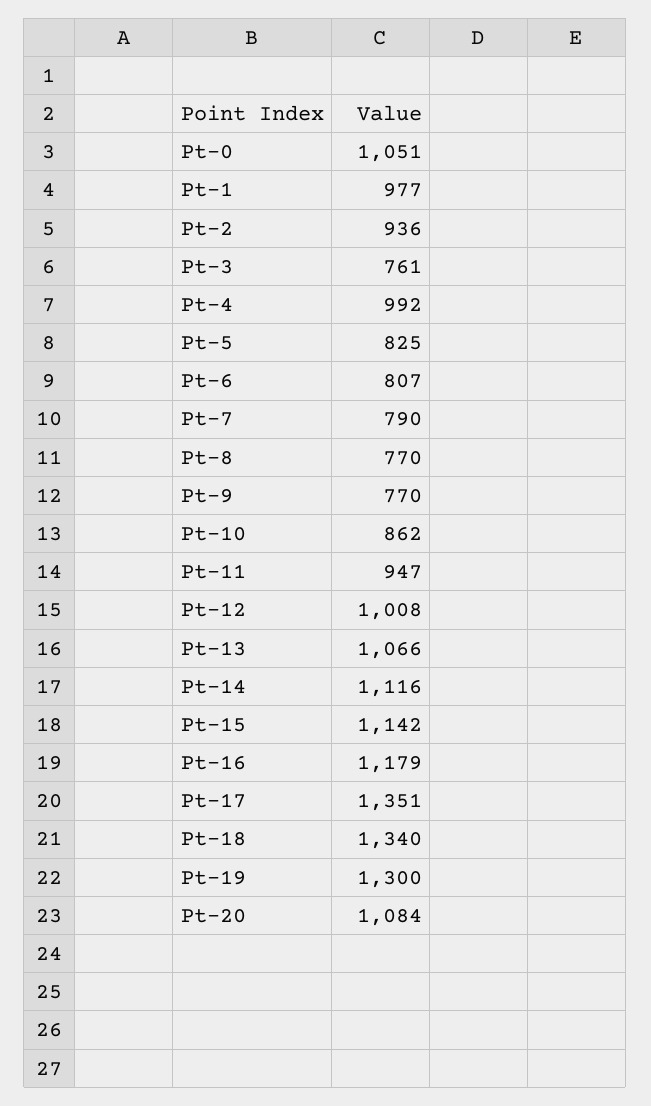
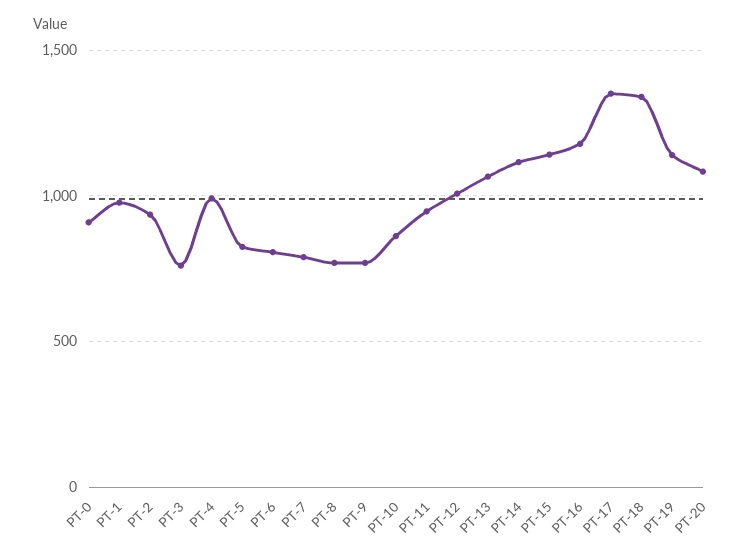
  {
-   "Pt-0": 1051,
+   "Pt-0": 900,
    "Pt-1": 977,
    "Pt-2": 936,
    "Pt-3": 761,
    "Pt-4": 992,
    "Pt-5": 825,
    "Pt-6": 807,
    "Pt-7": 790,
    "Pt-8": 770,
    "Pt-9": 770,
    "Pt-10": 862,
    "Pt-11": 947,
    "Pt-12": 1008,
    "Pt-13": 1066,
    "Pt-14": 1116,
    "Pt-15": 1142,
    "Pt-16": 1179,
    "Pt-17": 1351,
    "Pt-18": 1340,
-   "Pt-19": 1300,
+   "Pt-19": 1150,
    "Pt-20": 1084
  }

